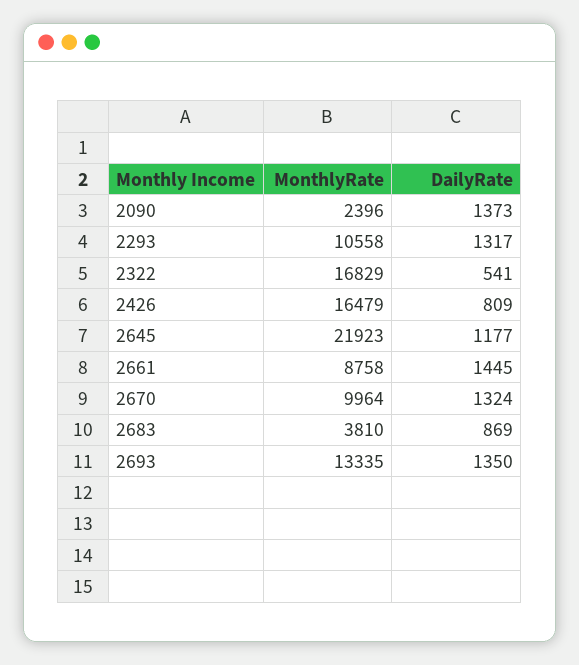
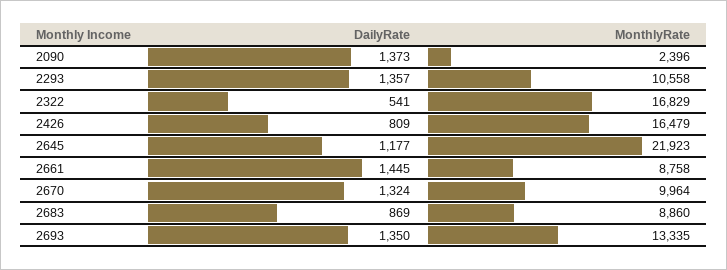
  {
    "MonthlyRate": {
      "2090": 2396,
      "2293": 10558,
      "2322": 16829,
      "2426": 16479,
      "2645": 21923,
      "2661": 8758,
      "2670": 9964,
-     "2683": 3810,
+     "2683": 8860,
      "2693": 13335
    },
    "DailyRate": {
      "2090": 1373,
-     "2293": 1317,
+     "2293": 1357,
      "2322": 541,
      "2426": 809,
      "2645": 1177,
      "2661": 1445,
      "2670": 1324,
      "2683": 869,
      "2693": 1350
    }
  }

